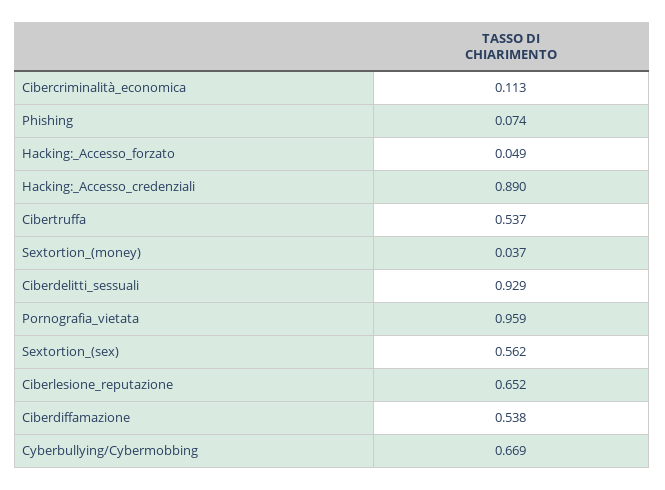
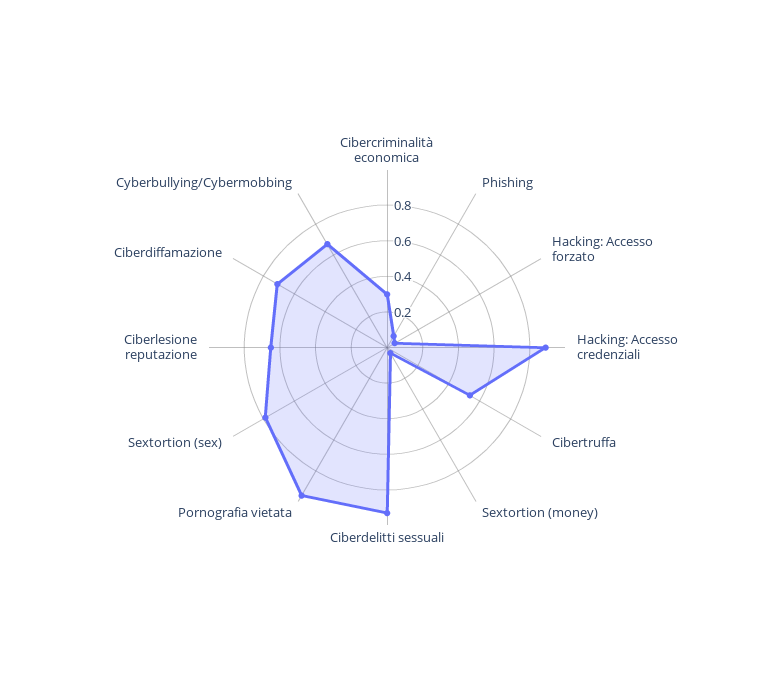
  {
-   "Cibercriminalità_economica": 0.113,
+   "Cibercriminalità_economica": 0.3,
    "Phishing": 0.074,
    "Hacking:_Accesso_forzato": 0.049,
    "Hacking:_Accesso_credenziali": 0.89,
    "Cibertruffa": 0.537,
    "Sextortion_(money)": 0.037,
    "Ciberdelitti_sessuali": 0.929,
    "Pornografia_vietata": 0.959,
-   "Sextortion_(sex)": 0.562,
+   "Sextortion_(sex)": 0.8,
    "Ciberlesione_reputazione": 0.652,
-   "Ciberdiffamazione": 0.538,
+   "Ciberdiffamazione": 0.7,
    "Cyberbullying/Cybermobbing": 0.669
  }

